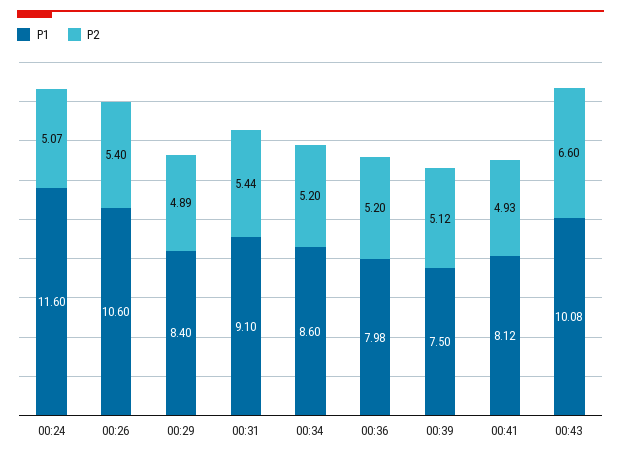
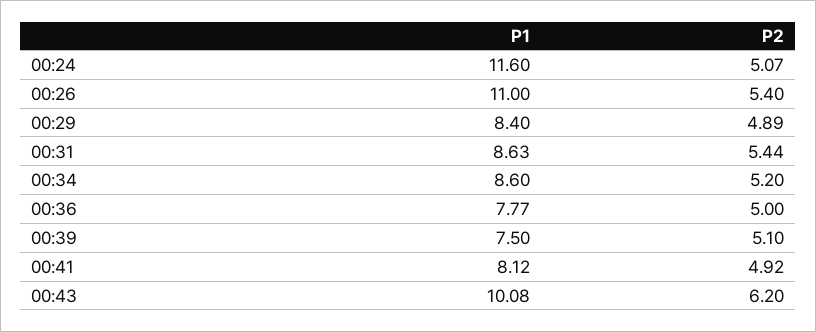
  {
    "P1": {
      "00:24": 11.6,
-     "00:26": 10.6,
+     "00:26": 11,
      "00:29": 8.4,
-     "00:31": 9.1,
+     "00:31": 8.63,
      "00:34": 8.6,
-     "00:36": 7.98,
+     "00:36": 7.77,
      "00:39": 7.5,
      "00:41": 8.12,
      "00:43": 10.08
    },
    "P2": {
      "00:24": 5.07,
      "00:26": 5.4,
      "00:29": 4.89,
      "00:31": 5.44,
      "00:34": 5.2,
-     "00:36": 5.2,
+     "00:36": 5,
-     "00:39": 5.12,
+     "00:39": 5.1,
-     "00:41": 4.93,
+     "00:41": 4.92,
-     "00:43": 6.6
+     "00:43": 6.2
    }
  }

